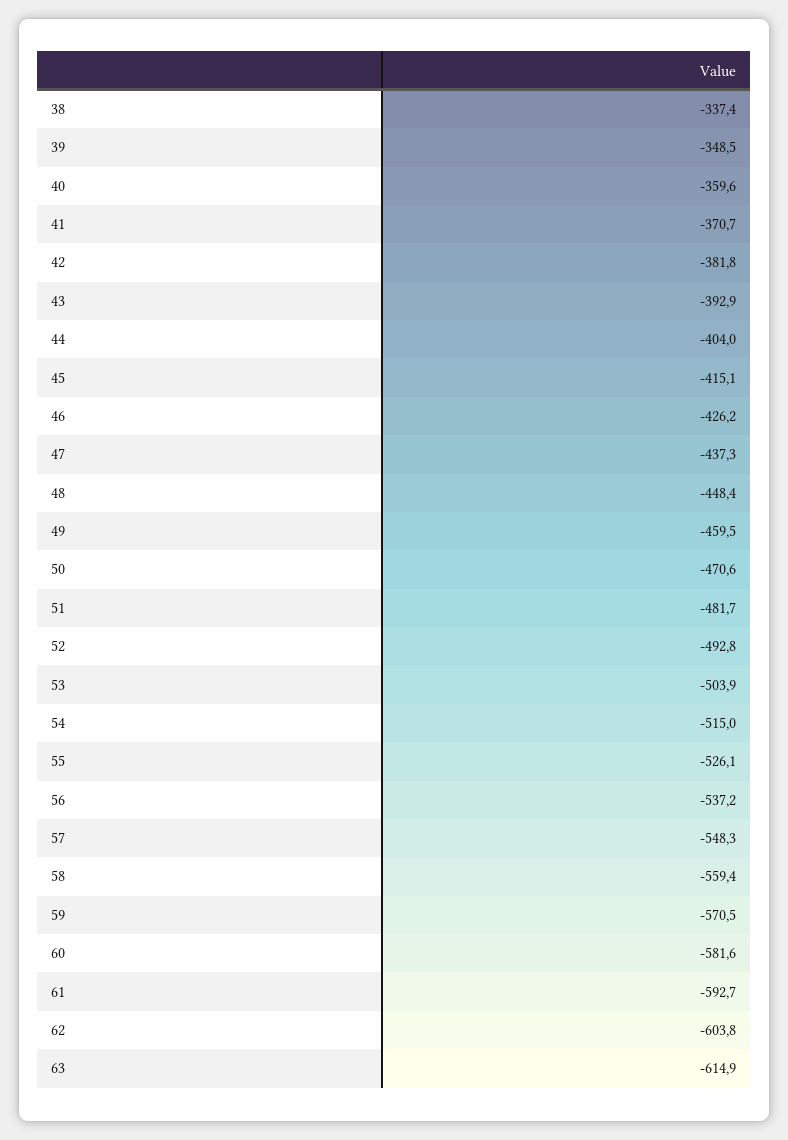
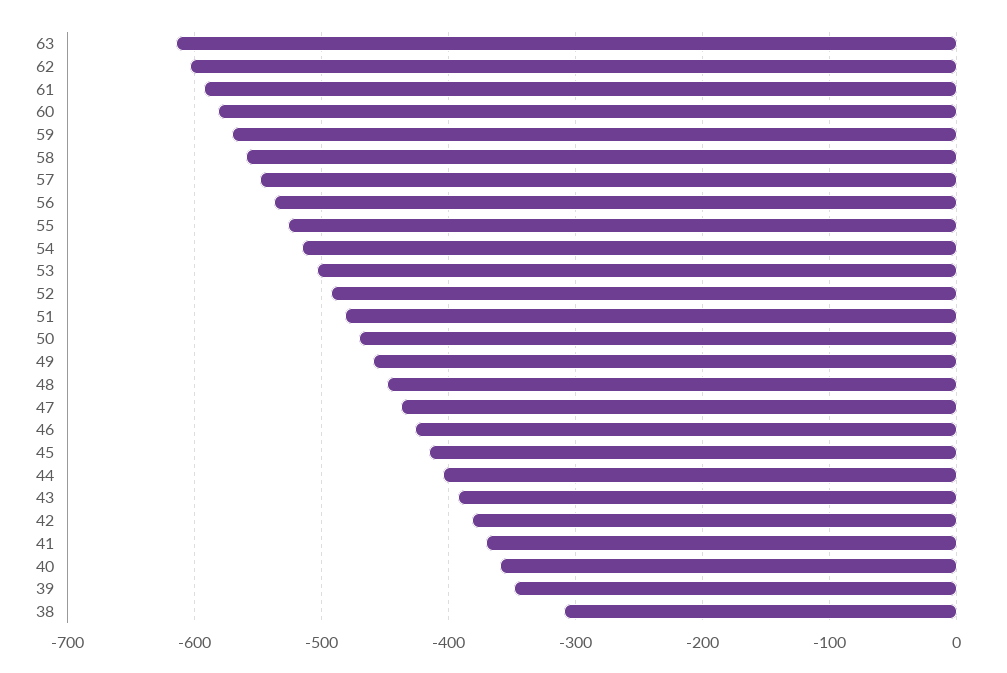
  {
-   "38": -337.4,
+   "38": -310,
    "39": -348.5,
    "40": -359.6,
    "41": -370.7,
    "42": -381.8,
    "43": -392.9,
    "44": -404,
    "45": -415.1,
    "46": -426.2,
    "47": -437.3,
    "48": -448.4,
    "49": -459.5,
    "50": -470.6,
    "51": -481.7,
    "52": -492.8,
    "53": -503.9,
    "54": -515,
    "55": -526.1,
    "56": -537.2,
    "57": -548.3,
    "58": -559.4,
    "59": -570.5,
    "60": -581.6,
    "61": -592.7,
    "62": -603.8,
    "63": -614.9
  }

